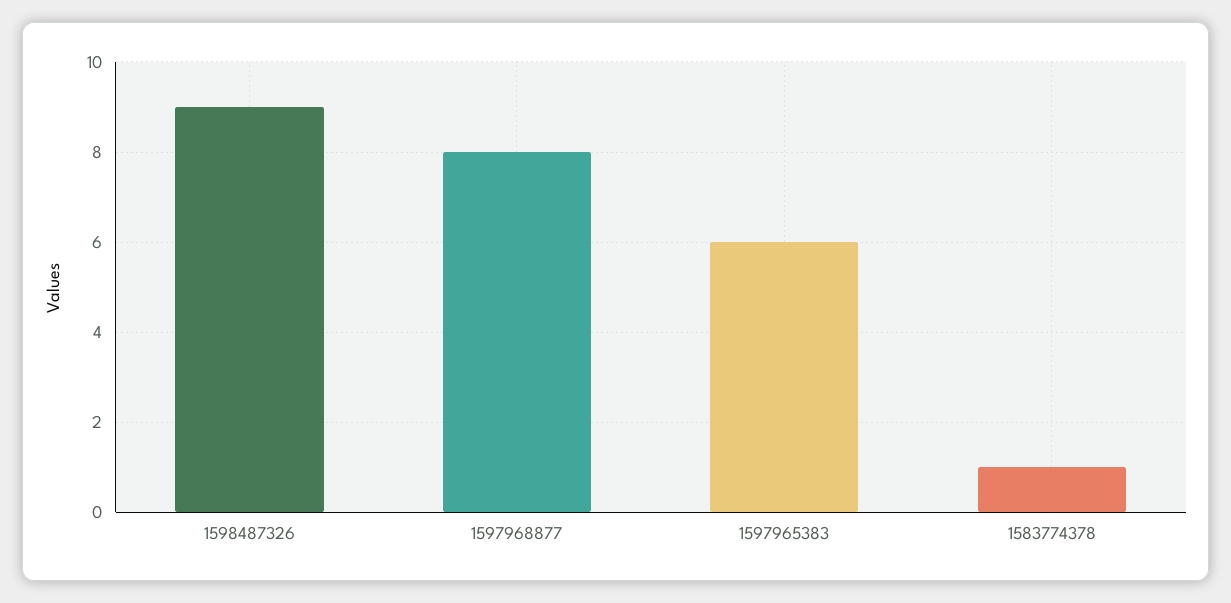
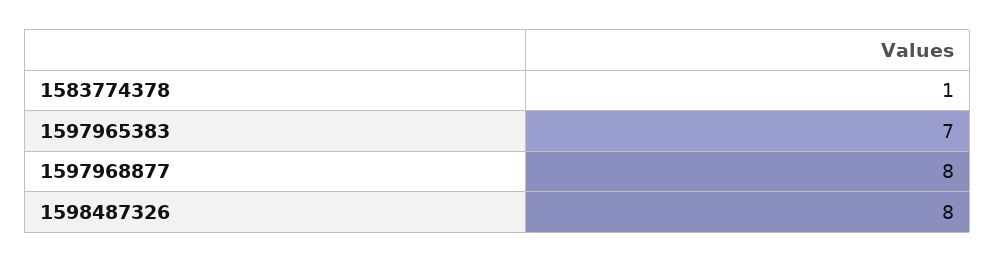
  {
-   "1598487326": 9,
+   "1598487326": 8,
    "1597968877": 8,
-   "1597965383": 6,
+   "1597965383": 7,
    "1583774378": 1
  }

